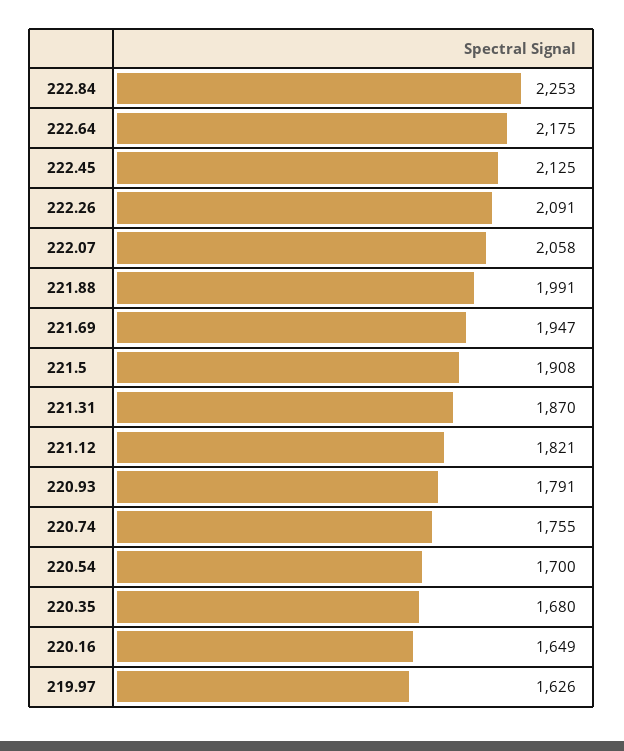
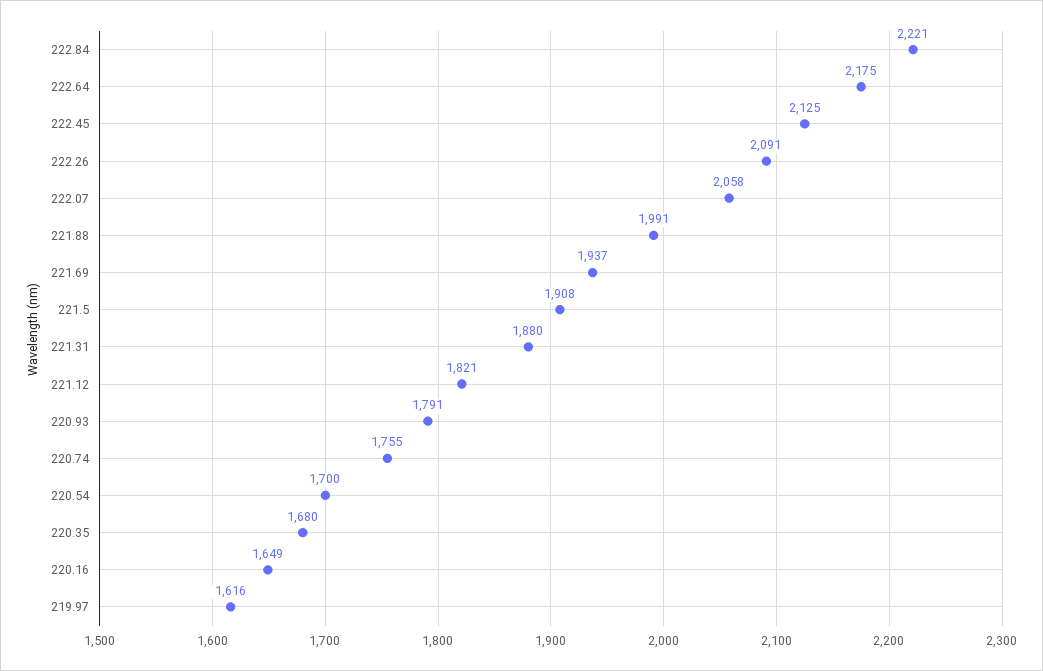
  {
-   "222.84": 2253,
+   "222.84": 2221,
    "222.64": 2175,
    "222.45": 2125,
    "222.26": 2091,
    "222.07": 2058,
    "221.88": 1991,
-   "221.69": 1947,
+   "221.69": 1937,
    "221.5": 1908,
-   "221.31": 1870,
+   "221.31": 1880,
    "221.12": 1821,
    "220.93": 1791,
    "220.74": 1755,
    "220.54": 1700,
    "220.35": 1680,
    "220.16": 1649,
-   "219.97": 1626
+   "219.97": 1616
  }

